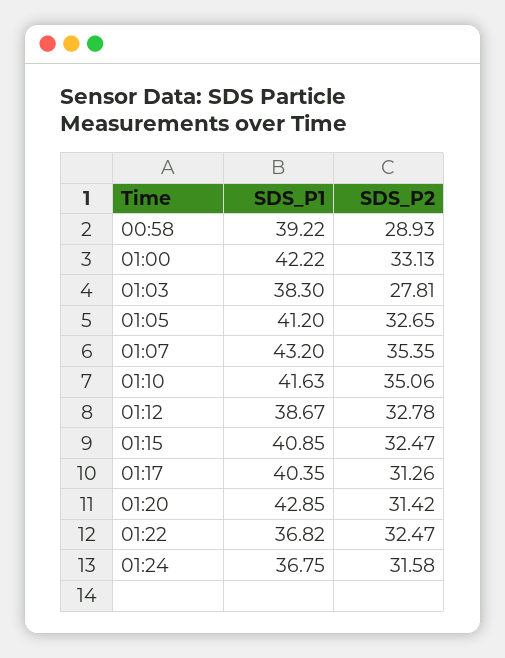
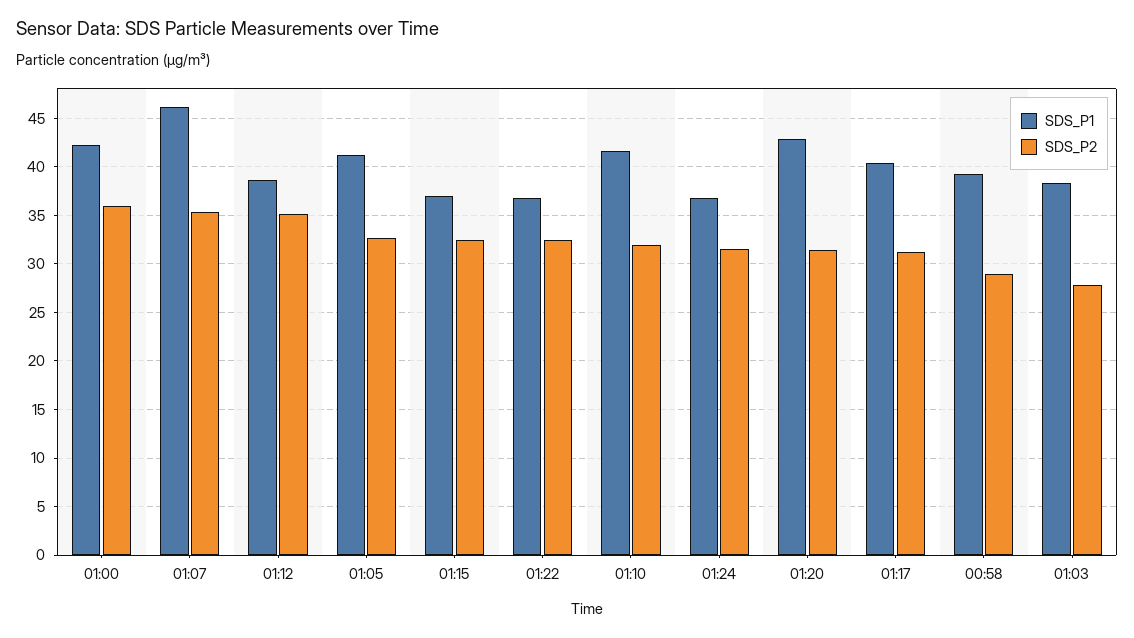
  {
    "SDS_P1": {
      "00:58": 39.22,
      "01:00": 42.22,
      "01:03": 38.3,
      "01:05": 41.2,
-     "01:07": 43.2,
+     "01:07": 46,
      "01:10": 41.63,
      "01:12": 38.67,
-     "01:15": 40.85,
+     "01:15": 37,
      "01:17": 40.35,
      "01:20": 42.85,
      "01:22": 36.82,
      "01:24": 36.75
    },
    "SDS_P2": {
      "00:58": 28.93,
-     "01:00": 33.13,
+     "01:00": 36,
      "01:03": 27.81,
      "01:05": 32.65,
      "01:07": 35.35,
-     "01:10": 35.06,
+     "01:10": 32,
-     "01:12": 32.78,
+     "01:12": 35,
      "01:15": 32.47,
      "01:17": 31.26,
      "01:20": 31.42,
      "01:22": 32.47,
      "01:24": 31.58
    }
  }

